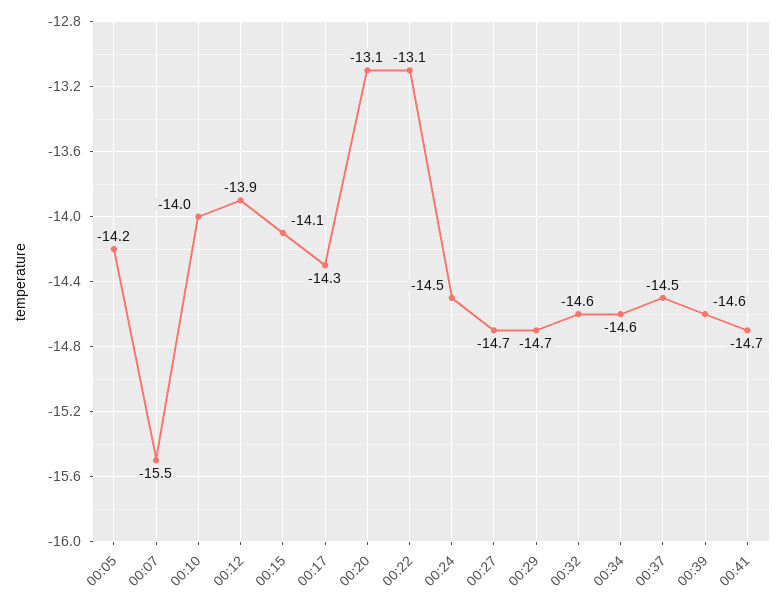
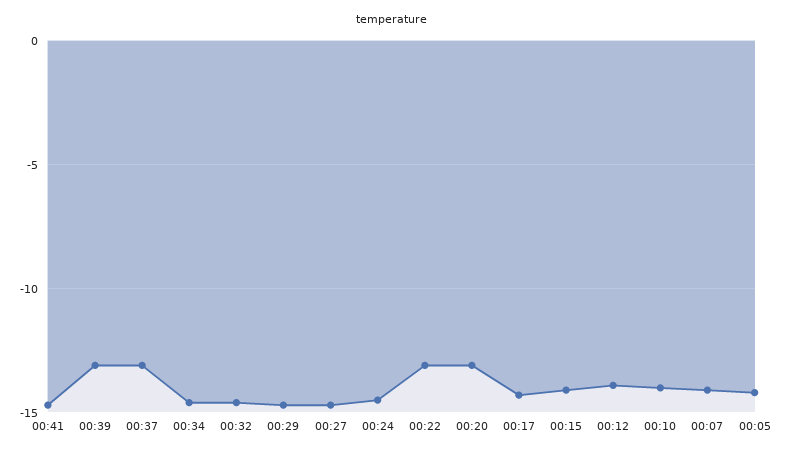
  {
    "00:05": -14.2,
-   "00:07": -15.5,
+   "00:07": -14,
    "00:10": -14,
    "00:12": -13.9,
    "00:15": -14.1,
    "00:17": -14.3,
    "00:20": -13.1,
    "00:22": -13.1,
    "00:24": -14.5,
    "00:27": -14.7,
    "00:29": -14.7,
    "00:32": -14.6,
    "00:34": -14.6,
-   "00:37": -14.5,
+   "00:37": -13,
-   "00:39": -14.6,
+   "00:39": -13,
    "00:41": -14.7
  }

